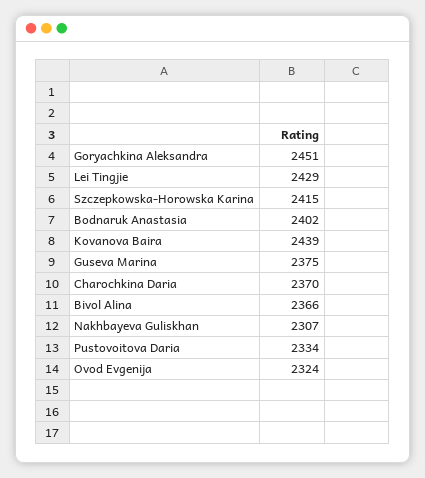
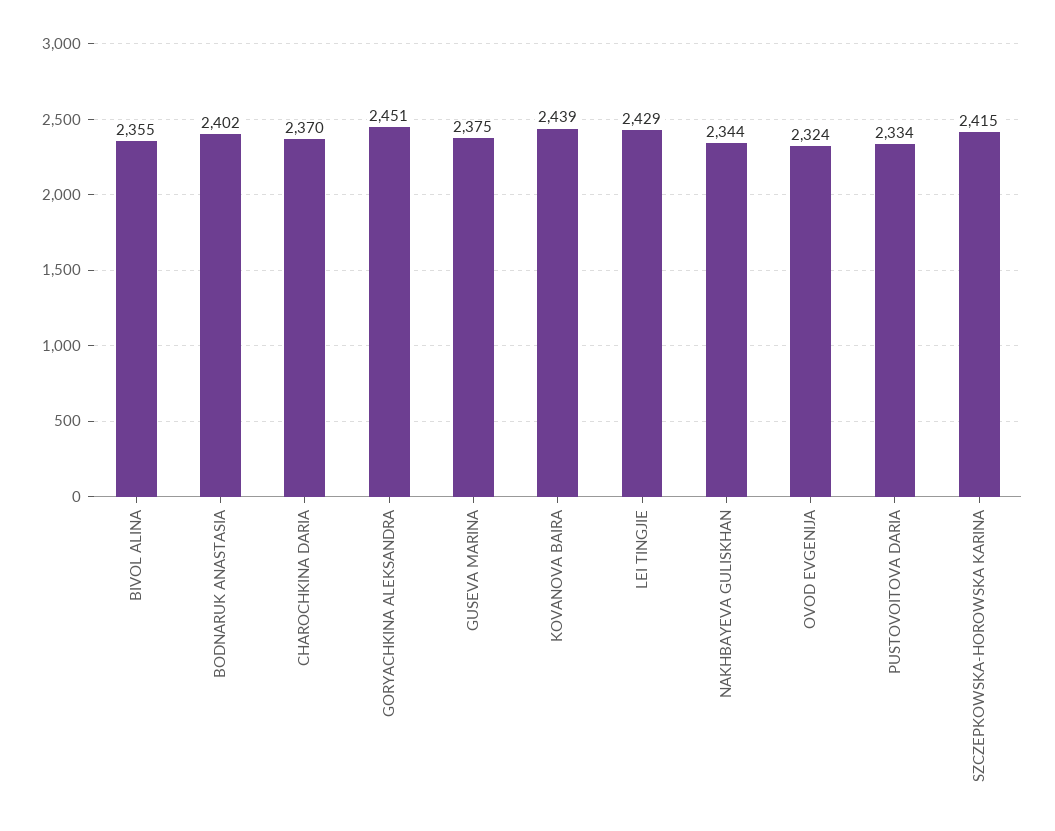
  {
    "Goryachkina Aleksandra": 2451,
    "Lei Tingjie": 2429,
    "Szczepkowska-Horowska Karina": 2415,
    "Bodnaruk Anastasia": 2402,
    "Kovanova Baira": 2439,
    "Guseva Marina": 2375,
    "Charochkina Daria": 2370,
-   "Bivol Alina": 2366,
+   "Bivol Alina": 2355,
-   "Nakhbayeva Guliskhan": 2307,
+   "Nakhbayeva Guliskhan": 2344,
    "Pustovoitova Daria": 2334,
    "Ovod Evgenija": 2324
  }

